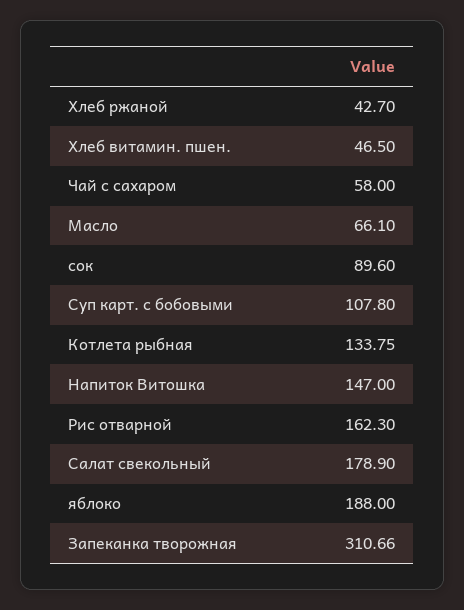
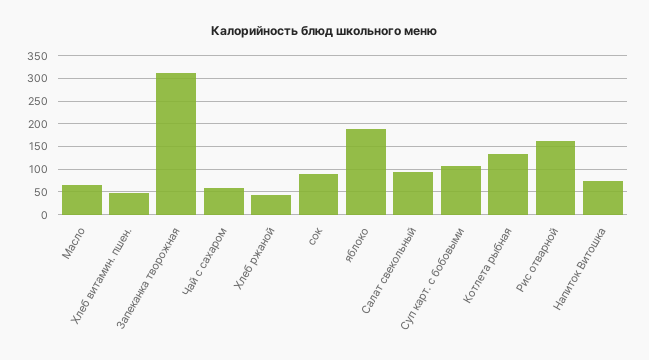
  {
    "Хлеб ржаной": 42.7,
    "Хлеб витамин. пшен.": 46.5,
    "Чай с сахаром": 58,
    "Масло": 66.1,
    "сок": 89.6,
    "Суп карт. с бобовыми": 107.8,
    "Котлета рыбная": 133.75,
-   "Напиток Витошка": 147,
+   "Напиток Витошка": 75,
    "Рис отварной": 162.3,
-   "Салат свекольный": 178.9,
+   "Салат свекольный": 100,
    "яблоко": 188,
    "Запеканка творожная": 310.66
  }

